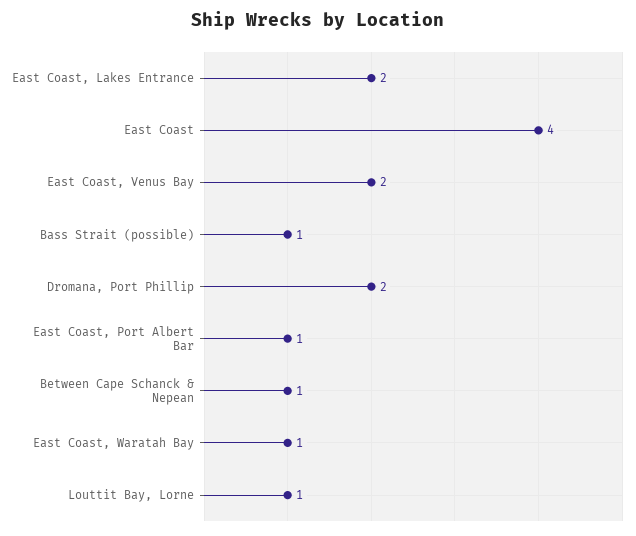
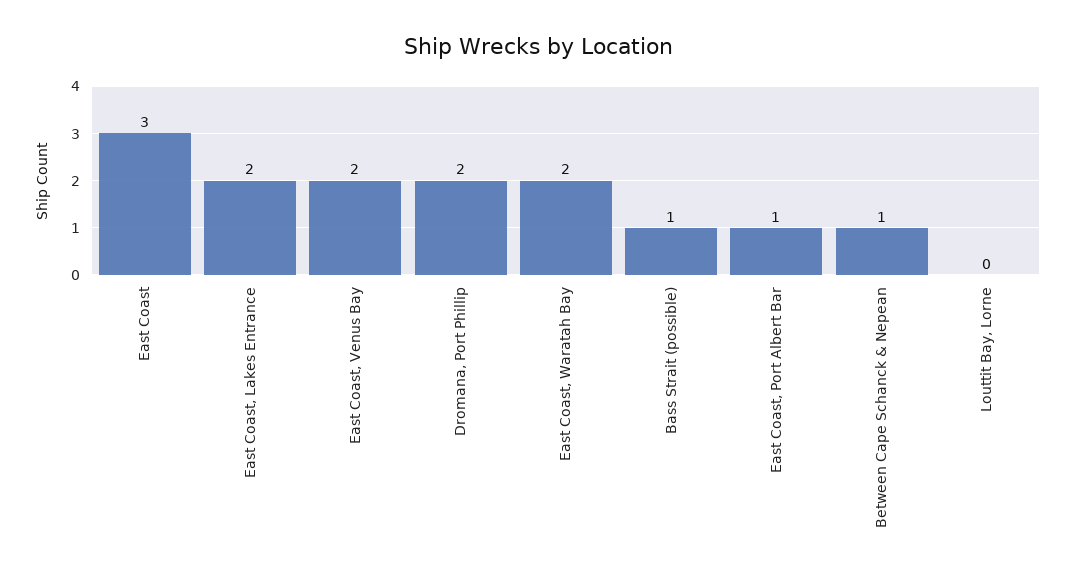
  {
    "East Coast, Lakes Entrance": 2,
-   "East Coast": 4,
+   "East Coast": 3,
    "East Coast, Venus Bay": 2,
    "Bass Strait (possible)": 1,
    "Dromana, Port Phillip": 2,
    "East Coast, Port Albert Bar": 1,
    "Between Cape Schanck & Nepean": 1,
-   "East Coast, Waratah Bay": 1,
+   "East Coast, Waratah Bay": 2,
-   "Louttit Bay, Lorne": 1
+   "Louttit Bay, Lorne": 0
  }

